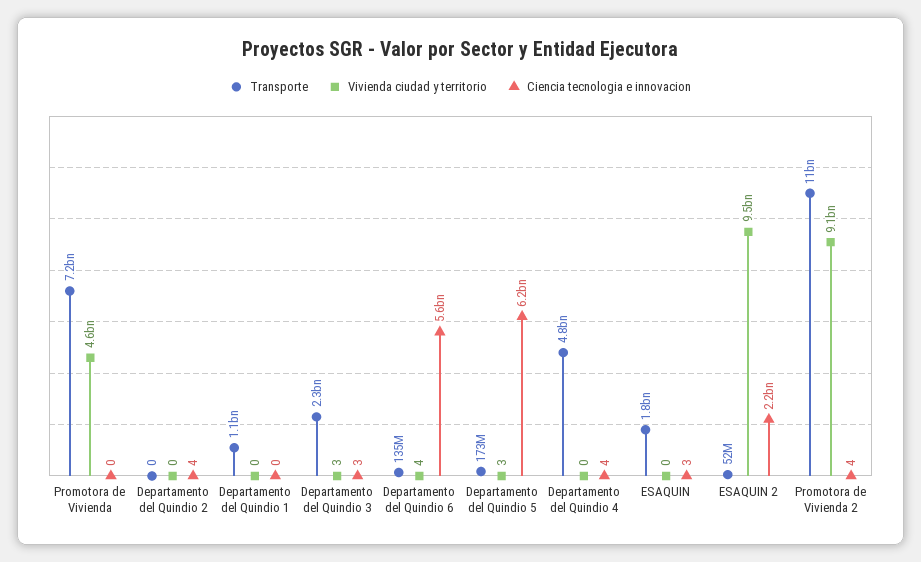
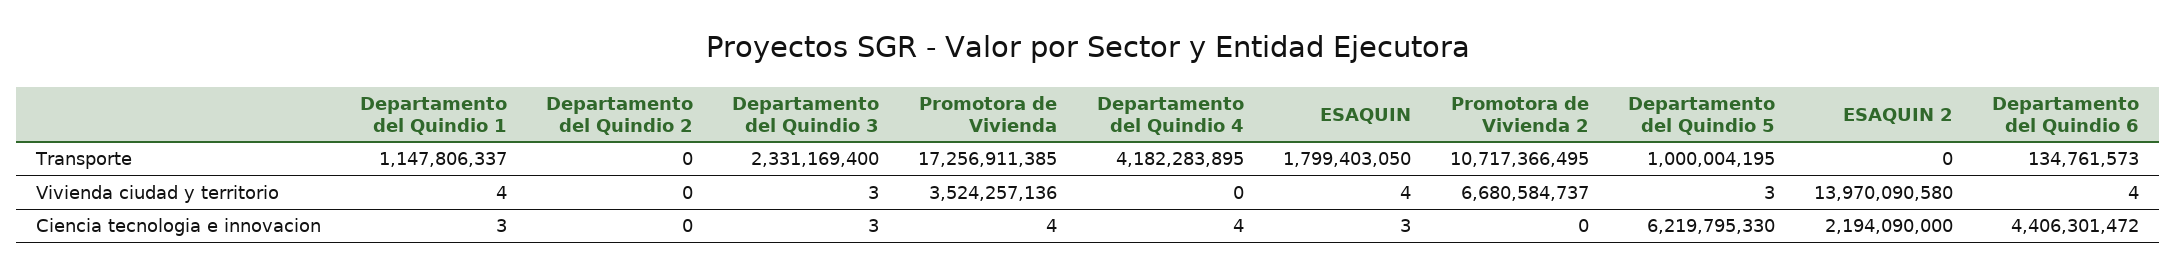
  {
    "Transporte": {
-     "Promotora de Vivienda": 7200000000,
+     "Promotora de Vivienda": 17256911385,
      "Departamento del Quindio 2": 0,
      "Departamento del Quindio 1": 1147806337,
      "Departamento del Quindio 3": 2331169400,
      "Departamento del Quindio 6": 134761573,
-     "Departamento del Quindio 5": 173000000,
+     "Departamento del Quindio 5": 1000004195,
-     "Departamento del Quindio 4": 4800000000,
+     "Departamento del Quindio 4": 4182283895,
      "ESAQUIN": 1799403050,
-     "ESAQUIN 2": 52000000,
+     "ESAQUIN 2": 0,
      "Promotora de Vivienda 2": 10717366495
    },
    "Vivienda ciudad y territorio": {
-     "Promotora de Vivienda": 4600000000,
+     "Promotora de Vivienda": 3524257136,
      "Departamento del Quindio 2": 0,
-     "Departamento del Quindio 1": 0,
+     "Departamento del Quindio 1": 4,
      "Departamento del Quindio 3": 3,
      "Departamento del Quindio 6": 4,
      "Departamento del Quindio 5": 3,
      "Departamento del Quindio 4": 0,
-     "ESAQUIN": 0,
+     "ESAQUIN": 4,
-     "ESAQUIN 2": 9500000000,
+     "ESAQUIN 2": 13970090580,
-     "Promotora de Vivienda 2": 9100000000
+     "Promotora de Vivienda 2": 6680584737
    },
    "Ciencia tecnologia e innovacion": {
-     "Promotora de Vivienda": 0,
+     "Promotora de Vivienda": 4,
-     "Departamento del Quindio 2": 4,
+     "Departamento del Quindio 2": 0,
-     "Departamento del Quindio 1": 0,
+     "Departamento del Quindio 1": 3,
      "Departamento del Quindio 3": 3,
-     "Departamento del Quindio 6": 5600000000,
+     "Departamento del Quindio 6": 4406301472,
      "Departamento del Quindio 5": 6219795330,
      "Departamento del Quindio 4": 4,
      "ESAQUIN": 3,
      "ESAQUIN 2": 2194090000,
-     "Promotora de Vivienda 2": 4
+     "Promotora de Vivienda 2": 0
    }
  }

